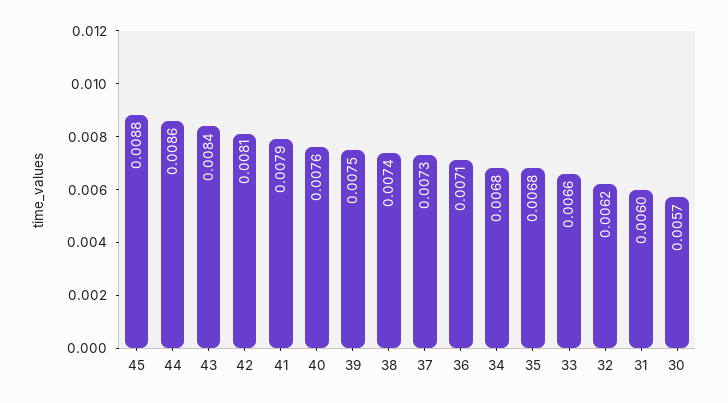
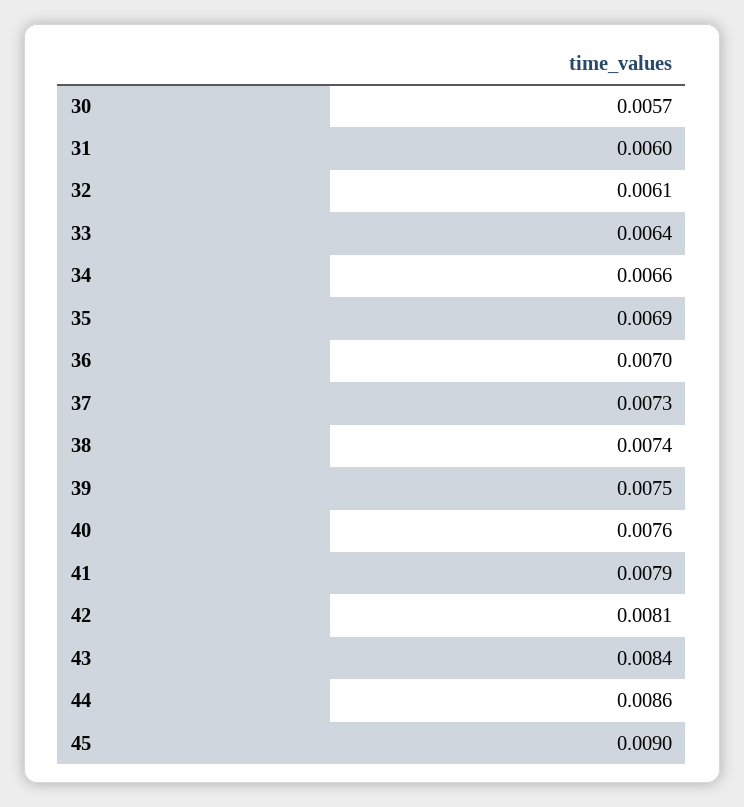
  {
-   "45": 0.0088,
+   "45": 0.009,
    "44": 0.0086,
    "43": 0.0084,
    "42": 0.0081,
    "41": 0.0079,
    "40": 0.0076,
    "39": 0.0075,
    "38": 0.0074,
    "37": 0.0073,
-   "36": 0.0071,
+   "36": 0.007,
-   "34": 0.0068,
+   "34": 0.0066,
-   "35": 0.0068,
+   "35": 0.0069,
-   "33": 0.0066,
+   "33": 0.0064,
-   "32": 0.0062,
+   "32": 0.0061,
    "31": 0.006,
    "30": 0.0057
  }

